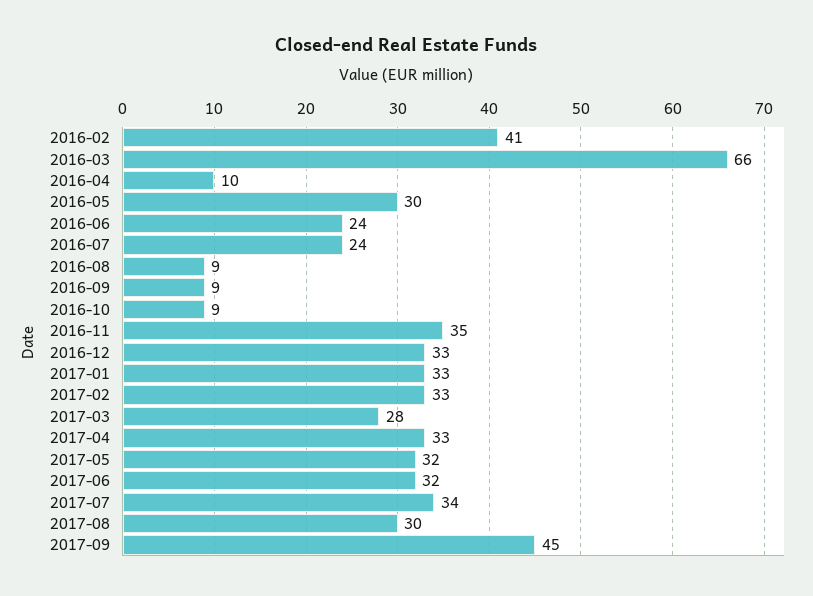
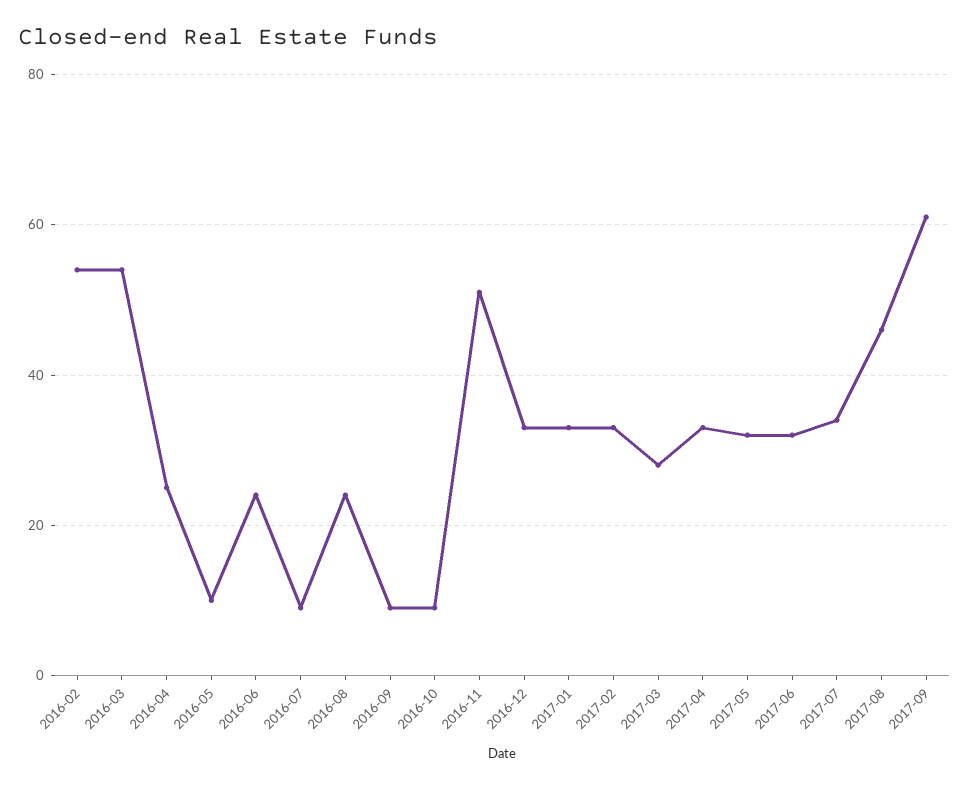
  {
-   "2016-02": 41,
+   "2016-02": 55,
-   "2016-03": 66,
+   "2016-03": 55,
-   "2016-04": 10,
+   "2016-04": 25,
-   "2016-05": 30,
+   "2016-05": 10,
    "2016-06": 24,
-   "2016-07": 24,
+   "2016-07": 10,
-   "2016-08": 9,
+   "2016-08": 25,
    "2016-09": 9,
    "2016-10": 9,
-   "2016-11": 35,
+   "2016-11": 50,
    "2016-12": 33,
    "2017-01": 33,
    "2017-02": 33,
    "2017-03": 28,
    "2017-04": 33,
    "2017-05": 32,
    "2017-06": 32,
    "2017-07": 34,
-   "2017-08": 30,
+   "2017-08": 45,
-   "2017-09": 45
+   "2017-09": 60
  }

